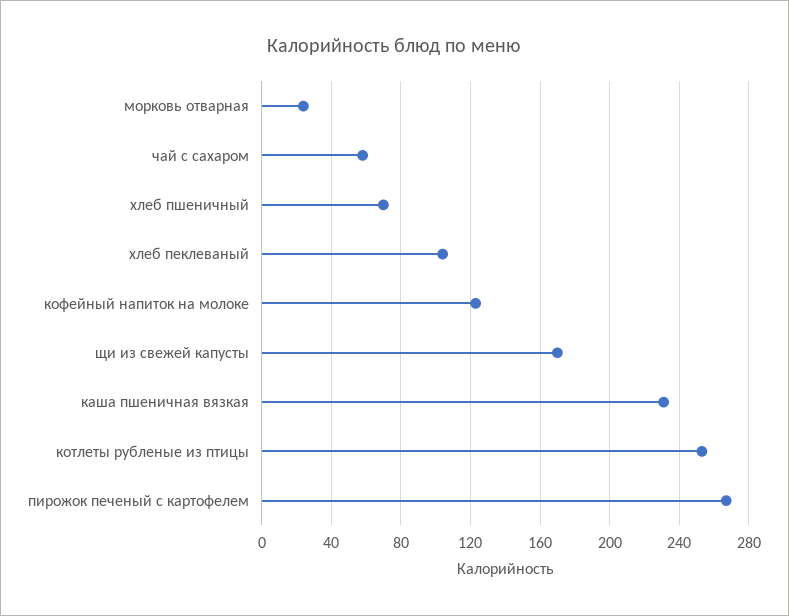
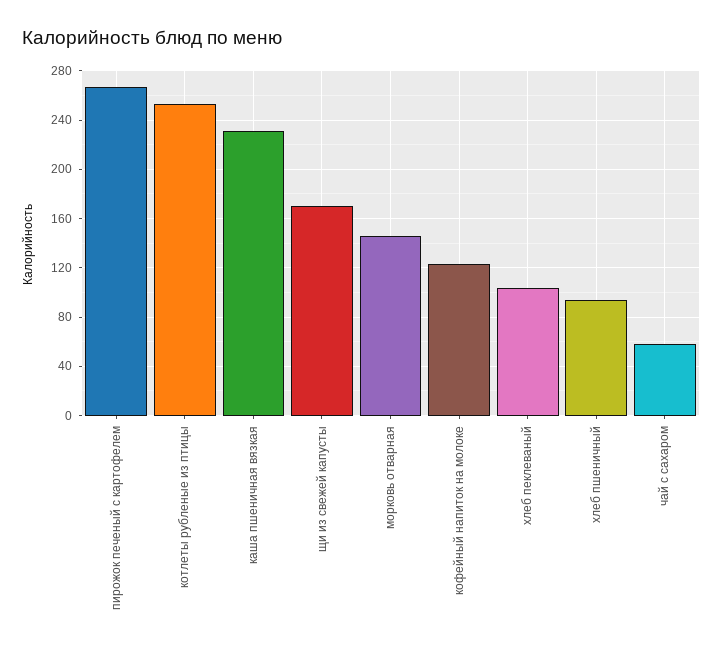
  {
-   "морковь отварная": 25,
+   "морковь отварная": 145,
    "чай с сахаром": 60,
-   "хлеб пшеничный": 70,
+   "хлеб пшеничный": 95,
    "хлеб пеклеваный": 105,
    "кофейный напиток на молоке": 125,
    "щи из свежей капусты": 170,
    "каша пшеничная вязкая": 230,
    "котлеты рубленые из птицы": 255,
    "пирожок печеный с картофелем": 265
  }

